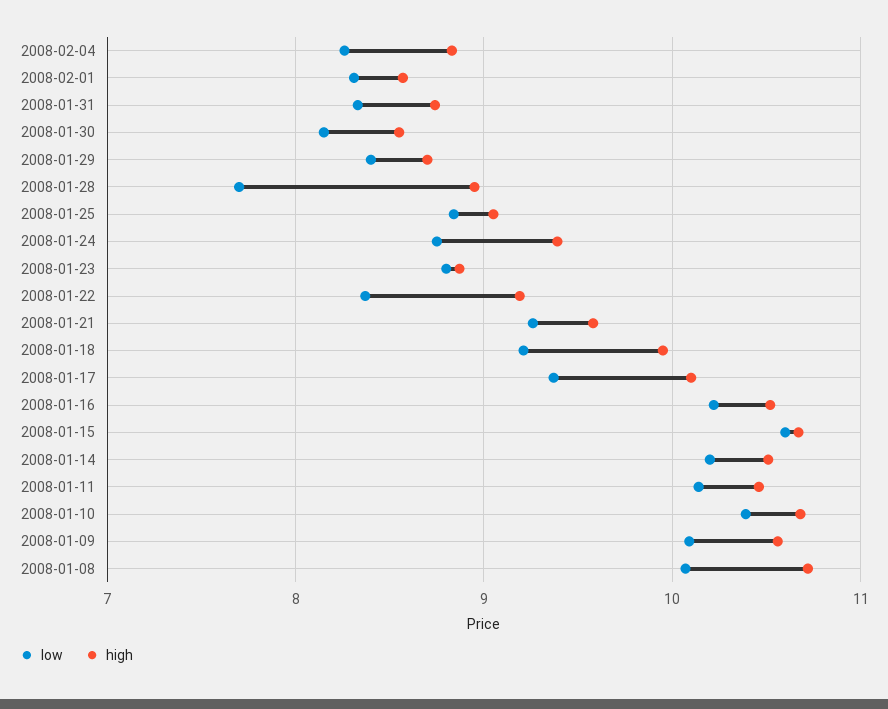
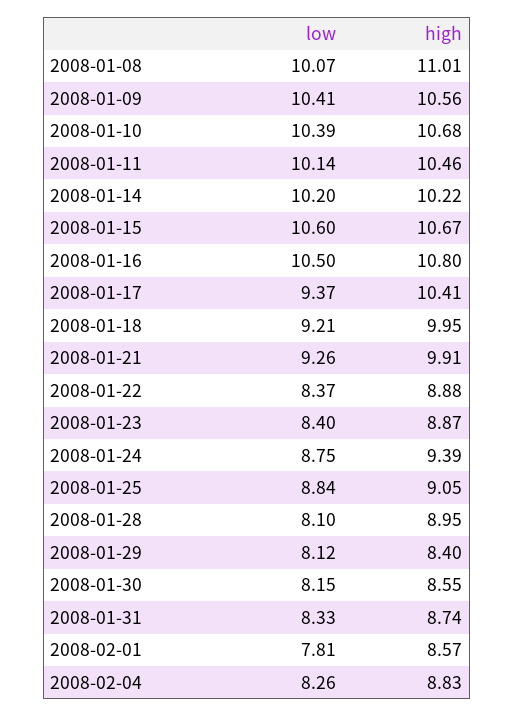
  {
    "low": {
      "2008-02-04": 8.26,
-     "2008-02-01": 8.3,
+     "2008-02-01": 7.81,
      "2008-01-31": 8.33,
      "2008-01-30": 8.15,
-     "2008-01-29": 8.4,
+     "2008-01-29": 8.12,
-     "2008-01-28": 7.7,
+     "2008-01-28": 8.1,
      "2008-01-25": 8.84,
      "2008-01-24": 8.75,
-     "2008-01-23": 8.8,
+     "2008-01-23": 8.4,
      "2008-01-22": 8.37,
      "2008-01-21": 9.26,
      "2008-01-18": 9.21,
      "2008-01-17": 9.37,
-     "2008-01-16": 10.2,
+     "2008-01-16": 10.5,
      "2008-01-15": 10.6,
      "2008-01-14": 10.2,
      "2008-01-11": 10.14,
      "2008-01-10": 10.39,
-     "2008-01-09": 10.1,
+     "2008-01-09": 10.41,
      "2008-01-08": 10.07
    },
    "high": {
      "2008-02-04": 8.83,
      "2008-02-01": 8.57,
      "2008-01-31": 8.74,
      "2008-01-30": 8.55,
-     "2008-01-29": 8.7,
+     "2008-01-29": 8.4,
      "2008-01-28": 8.95,
      "2008-01-25": 9.05,
      "2008-01-24": 9.39,
      "2008-01-23": 8.87,
-     "2008-01-22": 9.2,
+     "2008-01-22": 8.88,
-     "2008-01-21": 9.6,
+     "2008-01-21": 9.91,
      "2008-01-18": 9.95,
-     "2008-01-17": 10.1,
+     "2008-01-17": 10.41,
-     "2008-01-16": 10.5,
+     "2008-01-16": 10.8,
      "2008-01-15": 10.67,
-     "2008-01-14": 10.5,
+     "2008-01-14": 10.22,
      "2008-01-11": 10.46,
      "2008-01-10": 10.68,
      "2008-01-09": 10.56,
-     "2008-01-08": 10.7
+     "2008-01-08": 11.01
    }
  }

